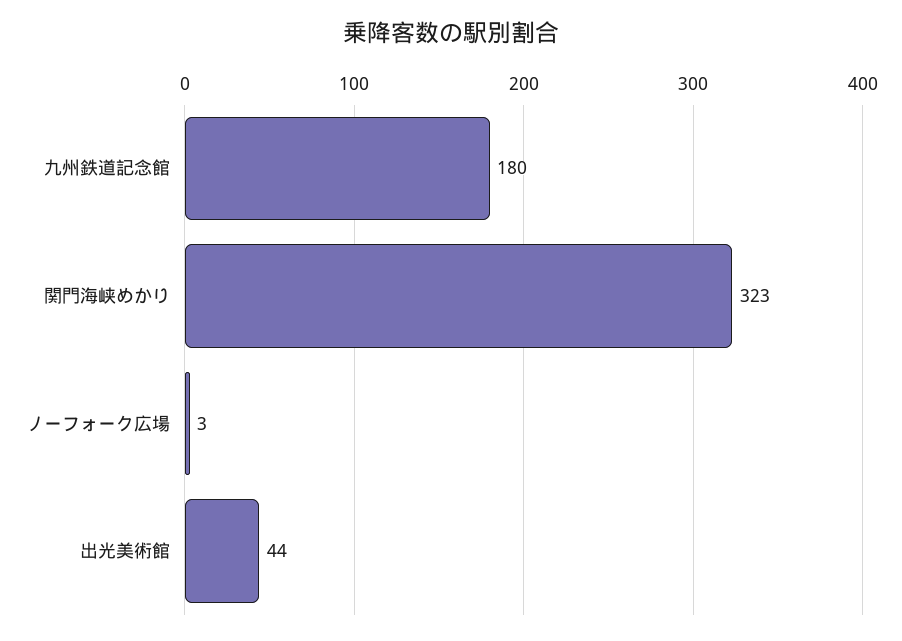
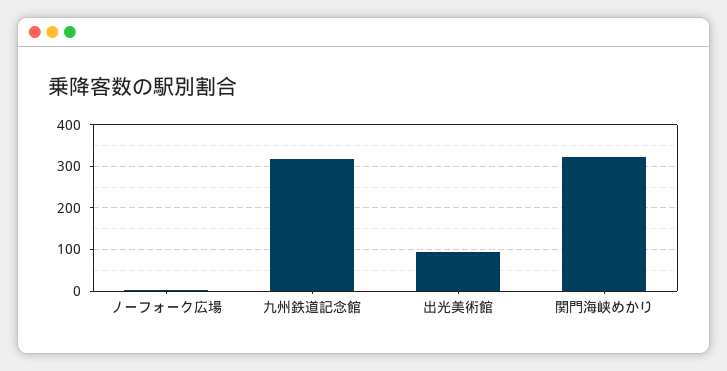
  {
-   "九州鉄道記念館": 180,
+   "九州鉄道記念館": 320,
    "関門海峡めかり": 323,
    "ノーフォーク広場": 3,
-   "出光美術館": 44
+   "出光美術館": 100
  }

